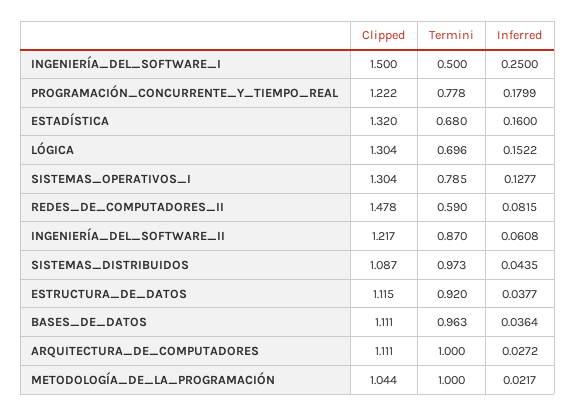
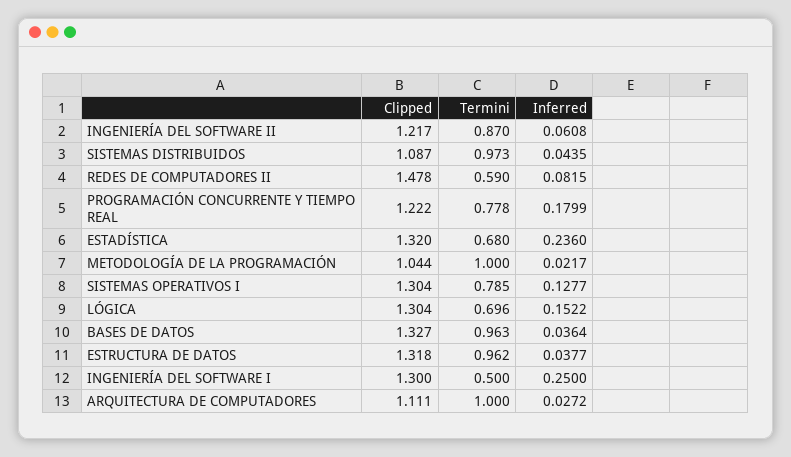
  {
    "Clipped": {
-     "INGENIERÍA_DEL_SOFTWARE_I": 1.5,
+     "INGENIERÍA_DEL_SOFTWARE_I": 1.3,
      "PROGRAMACIÓN_CONCURRENTE_Y_TIEMPO_REAL": 1.222,
      "ESTADÍSTICA": 1.32,
      "LÓGICA": 1.304,
      "SISTEMAS_OPERATIVOS_I": 1.304,
      "REDES_DE_COMPUTADORES_II": 1.478,
      "INGENIERÍA_DEL_SOFTWARE_II": 1.217,
      "SISTEMAS_DISTRIBUIDOS": 1.087,
-     "ESTRUCTURA_DE_DATOS": 1.115,
+     "ESTRUCTURA_DE_DATOS": 1.318,
-     "BASES_DE_DATOS": 1.111,
+     "BASES_DE_DATOS": 1.327,
      "ARQUITECTURA_DE_COMPUTADORES": 1.111,
      "METODOLOGÍA_DE_LA_PROGRAMACIÓN": 1.044
    },
    "Termini": {
      "INGENIERÍA_DEL_SOFTWARE_I": 0.5,
      "PROGRAMACIÓN_CONCURRENTE_Y_TIEMPO_REAL": 0.778,
      "ESTADÍSTICA": 0.68,
      "LÓGICA": 0.696,
      "SISTEMAS_OPERATIVOS_I": 0.785,
      "REDES_DE_COMPUTADORES_II": 0.59,
      "INGENIERÍA_DEL_SOFTWARE_II": 0.87,
      "SISTEMAS_DISTRIBUIDOS": 0.973,
-     "ESTRUCTURA_DE_DATOS": 0.92,
+     "ESTRUCTURA_DE_DATOS": 0.962,
      "BASES_DE_DATOS": 0.963,
      "ARQUITECTURA_DE_COMPUTADORES": 1,
      "METODOLOGÍA_DE_LA_PROGRAMACIÓN": 1
    },
    "Inferred": {
      "INGENIERÍA_DEL_SOFTWARE_I": 0.25,
      "PROGRAMACIÓN_CONCURRENTE_Y_TIEMPO_REAL": 0.1799,
-     "ESTADÍSTICA": 0.16,
+     "ESTADÍSTICA": 0.236,
      "LÓGICA": 0.1522,
      "SISTEMAS_OPERATIVOS_I": 0.1277,
      "REDES_DE_COMPUTADORES_II": 0.0815,
      "INGENIERÍA_DEL_SOFTWARE_II": 0.0608,
      "SISTEMAS_DISTRIBUIDOS": 0.0435,
      "ESTRUCTURA_DE_DATOS": 0.0377,
      "BASES_DE_DATOS": 0.0364,
      "ARQUITECTURA_DE_COMPUTADORES": 0.0272,
      "METODOLOGÍA_DE_LA_PROGRAMACIÓN": 0.0217
    }
  }

